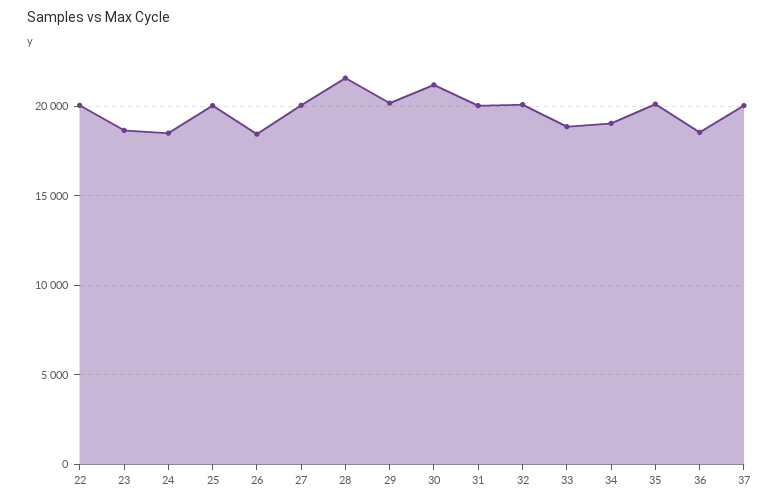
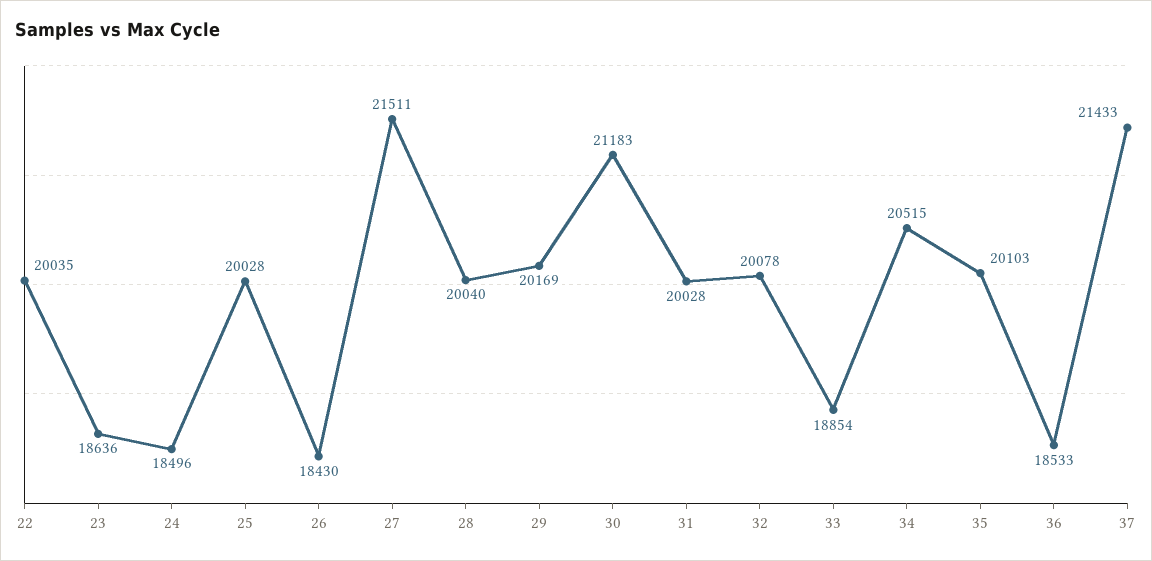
  {
    "22": 20035,
    "23": 18636,
    "24": 18496,
    "25": 20028,
    "26": 18430,
-   "27": 20000,
+   "27": 21511,
-   "28": 21500,
+   "28": 20040,
    "29": 20169,
    "30": 21183,
    "31": 20028,
    "32": 20078,
    "33": 18854,
-   "34": 19000,
+   "34": 20515,
    "35": 20103,
    "36": 18533,
-   "37": 20000
+   "37": 21433
  }

